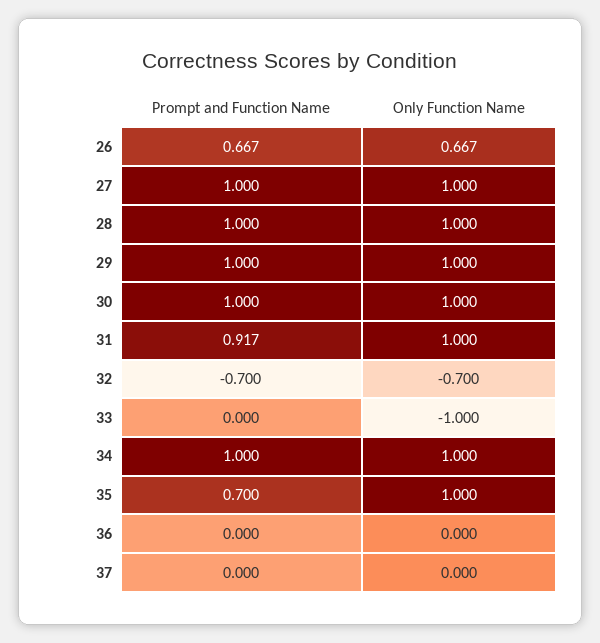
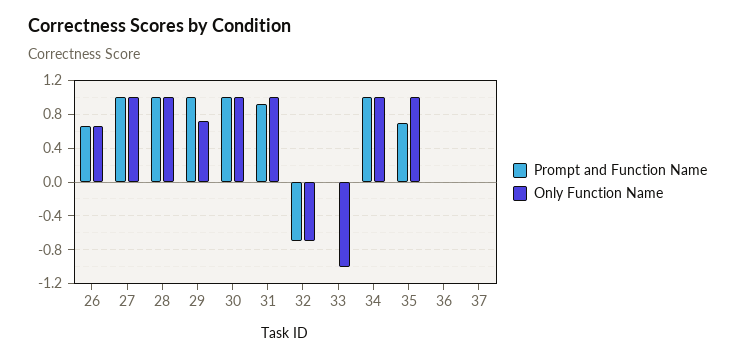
  {
    "Prompt and Function Name": {
      "26": 0.667,
      "27": 1,
      "28": 1,
      "29": 1,
      "30": 1,
      "31": 0.917,
      "32": -0.7,
      "33": 0,
      "34": 1,
      "35": 0.7,
      "36": 0,
      "37": 0
    },
    "Only Function Name": {
      "26": 0.667,
      "27": 1,
      "28": 1,
-     "29": 1,
+     "29": 0.7,
      "30": 1,
      "31": 1,
      "32": -0.7,
      "33": -1,
      "34": 1,
      "35": 1,
      "36": 0,
      "37": 0
    }
  }

